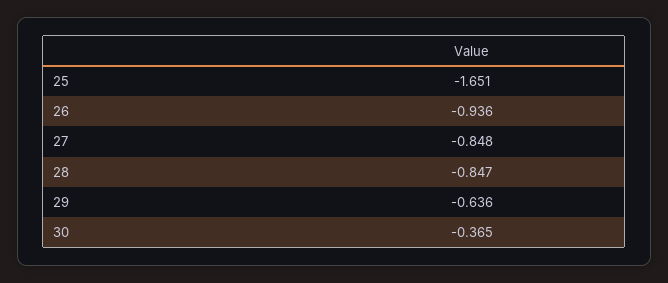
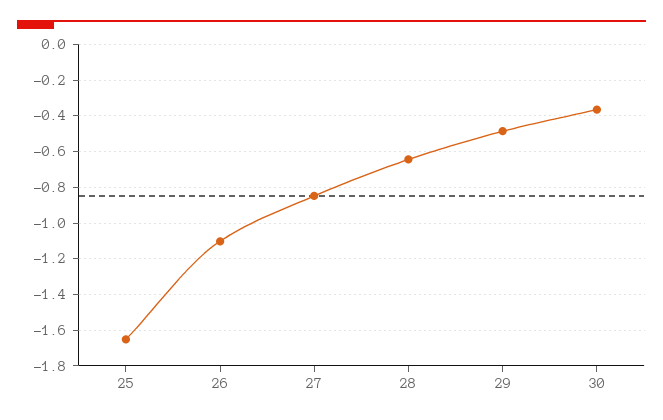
  {
    "25": -1.651,
-   "26": -0.936,
+   "26": -1.1,
    "27": -0.848,
-   "28": -0.847,
+   "28": -0.65,
-   "29": -0.636,
+   "29": -0.5,
    "30": -0.365
  }

